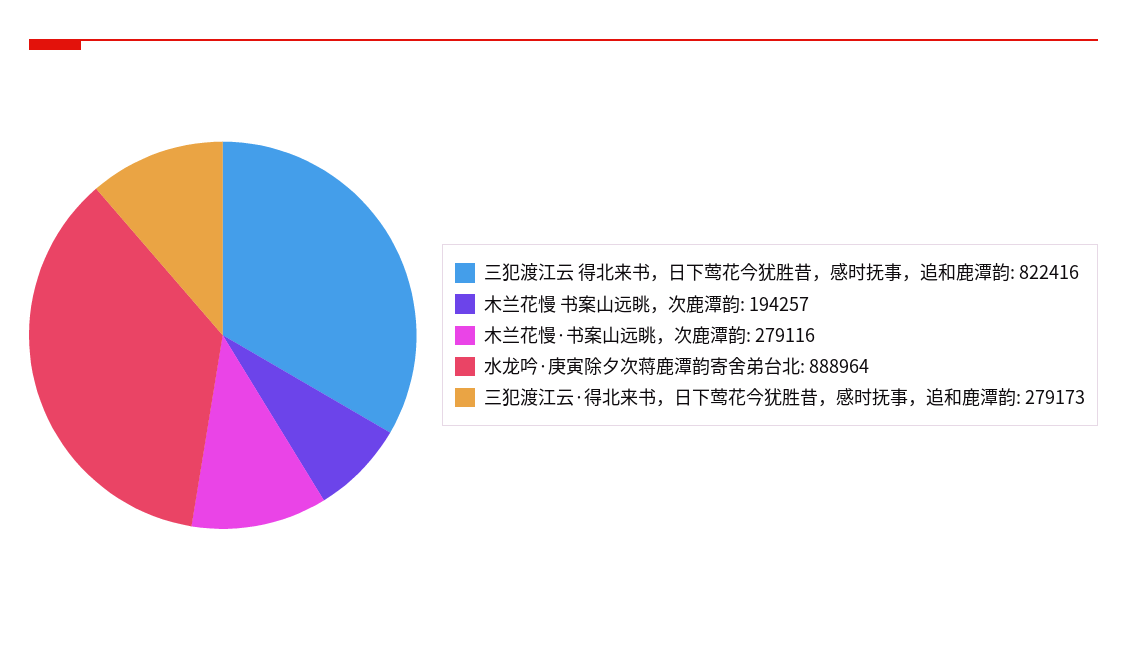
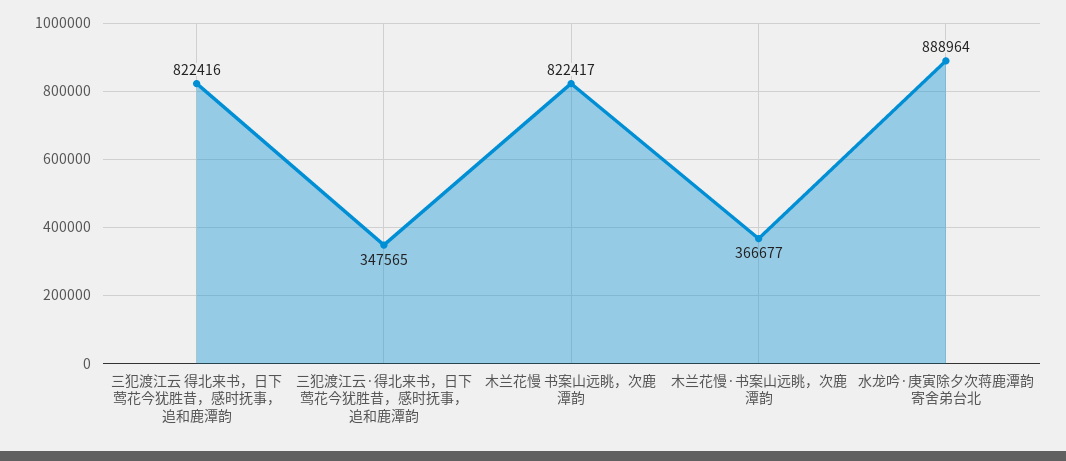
  {
    "三犯渡江云 得北来书，日下莺花今犹胜昔，感时抚事，追和鹿潭韵": 822416,
-   "木兰花慢 书案山远眺，次鹿潭韵": 194257,
+   "木兰花慢 书案山远眺，次鹿潭韵": 822417,
-   "木兰花慢·书案山远眺，次鹿潭韵": 279116,
+   "木兰花慢·书案山远眺，次鹿潭韵": 366677,
    "水龙吟·庚寅除夕次蒋鹿潭韵寄舍弟台北": 888964,
-   "三犯渡江云·得北来书，日下莺花今犹胜昔，感时抚事，追和鹿潭韵": 279173
+   "三犯渡江云·得北来书，日下莺花今犹胜昔，感时抚事，追和鹿潭韵": 347565
  }

